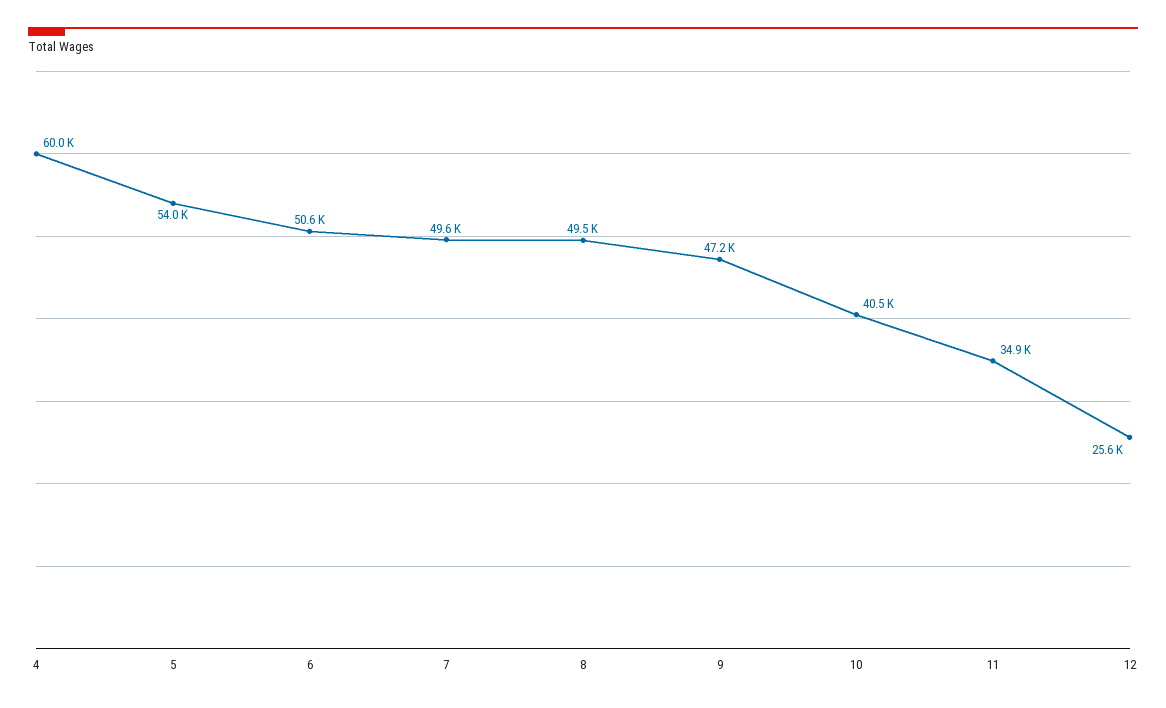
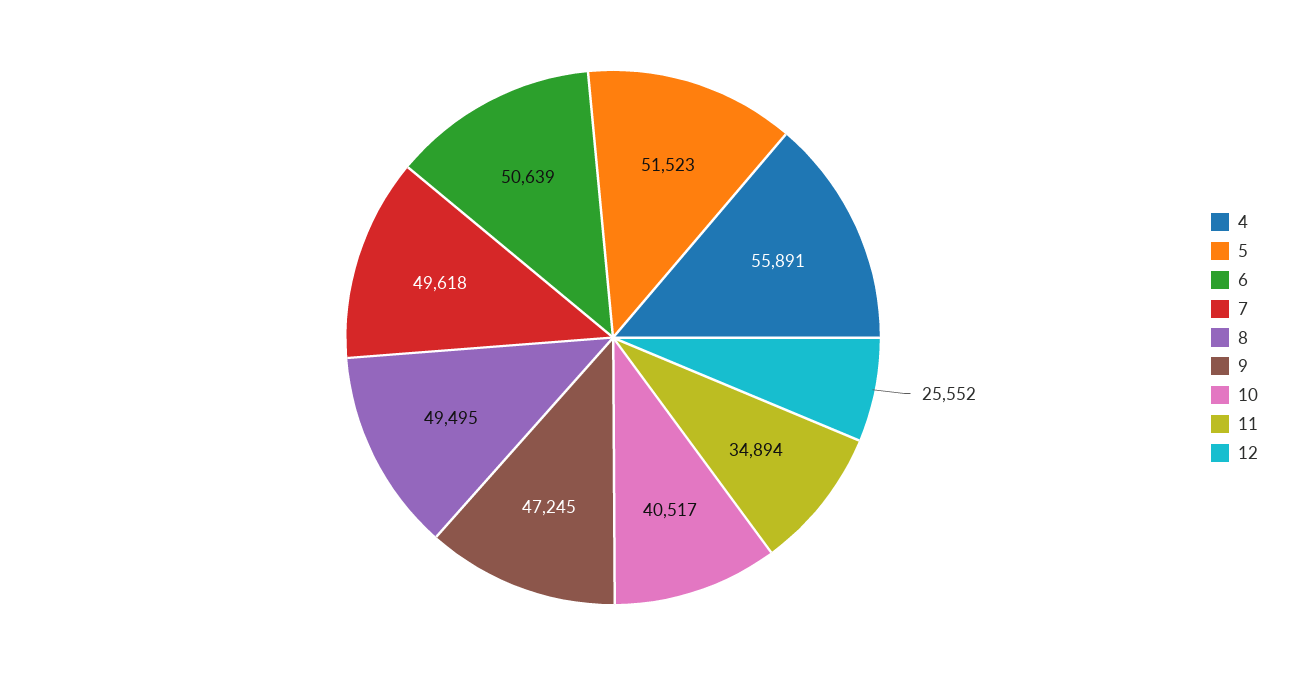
  {
-   "4": 60000,
+   "4": 55891,
-   "5": 54000,
+   "5": 51523,
    "6": 50639,
    "7": 49618,
    "8": 49495,
    "9": 47245,
    "10": 40517,
    "11": 34894,
    "12": 25552
  }

